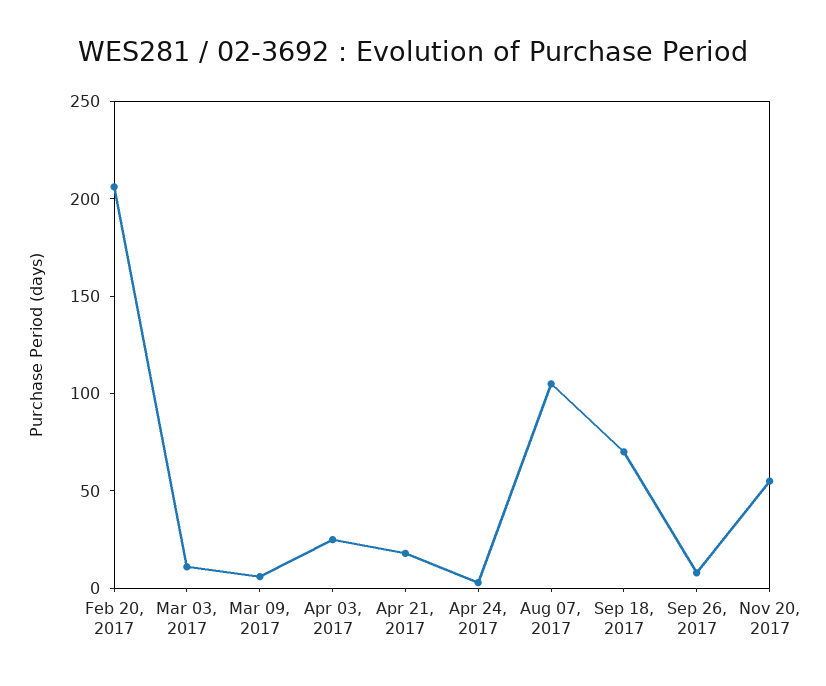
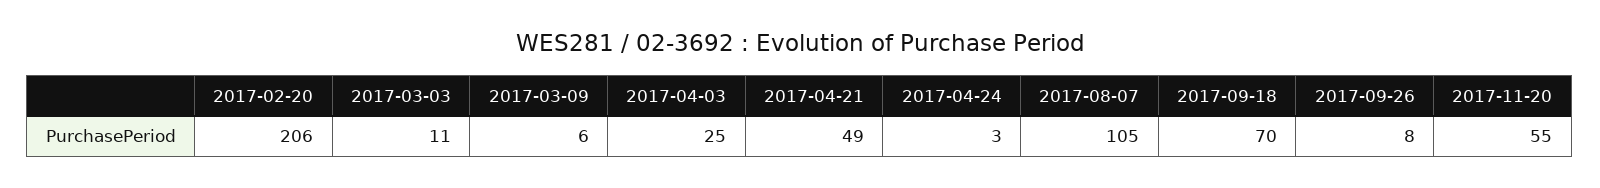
  {
    "Feb 20, 2017": 206,
    "Mar 03, 2017": 11,
    "Mar 09, 2017": 6,
    "Apr 03, 2017": 25,
-   "Apr 21, 2017": 20,
+   "Apr 21, 2017": 49,
    "Apr 24, 2017": 3,
    "Aug 07, 2017": 105,
    "Sep 18, 2017": 70,
    "Sep 26, 2017": 8,
    "Nov 20, 2017": 55
  }

